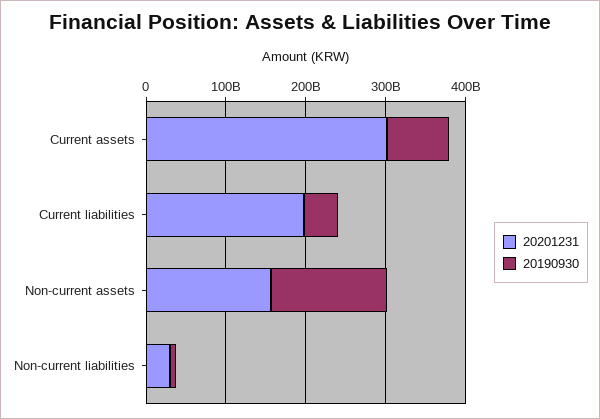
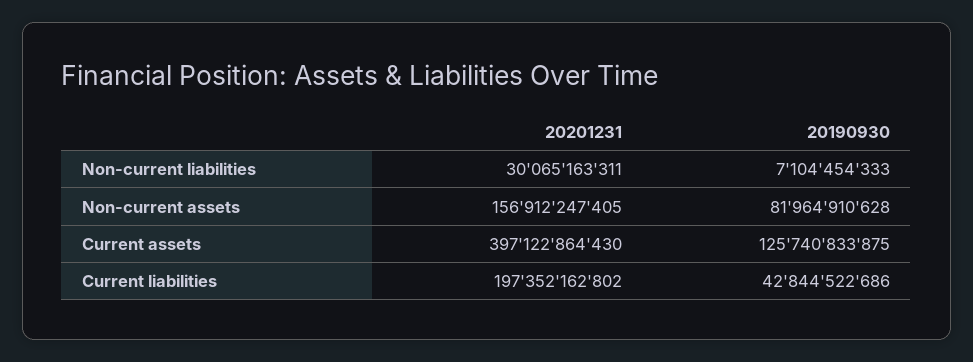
  {
    "20201231": {
-     "Current assets": 300000000000,
+     "Current assets": 397122864430,
      "Current liabilities": 197352162802,
      "Non-current assets": 156912247405,
      "Non-current liabilities": 30065163311
    },
    "20190930": {
-     "Current assets": 80000000000,
+     "Current assets": 125740833875,
      "Current liabilities": 42844522686,
-     "Non-current assets": 140000000000,
+     "Non-current assets": 81964910628,
      "Non-current liabilities": 7104454333
    }
  }

